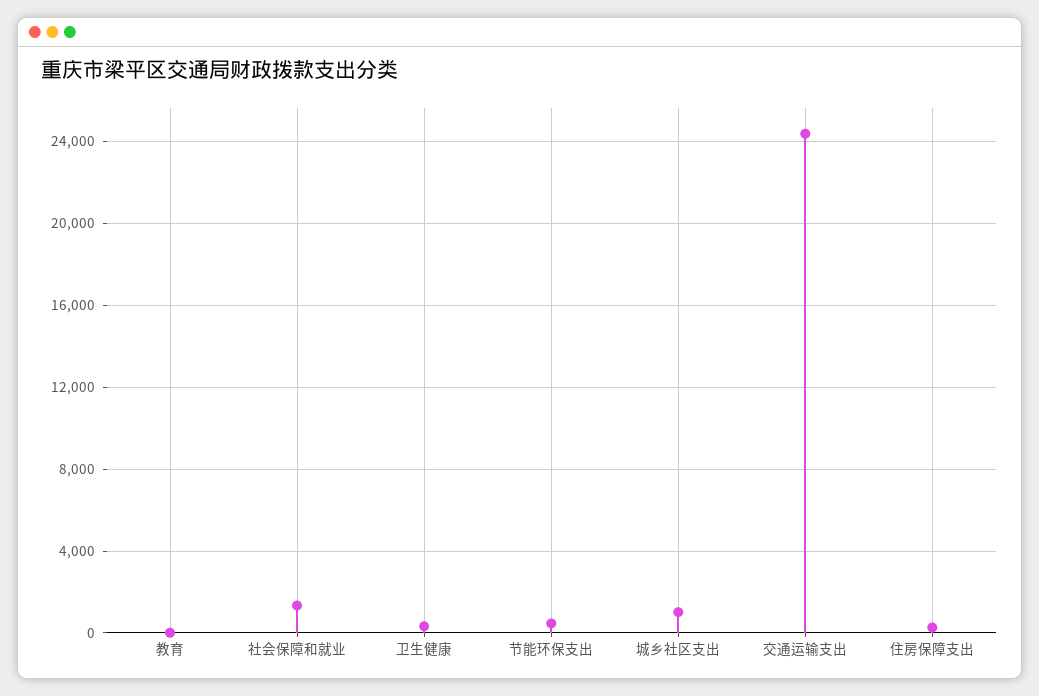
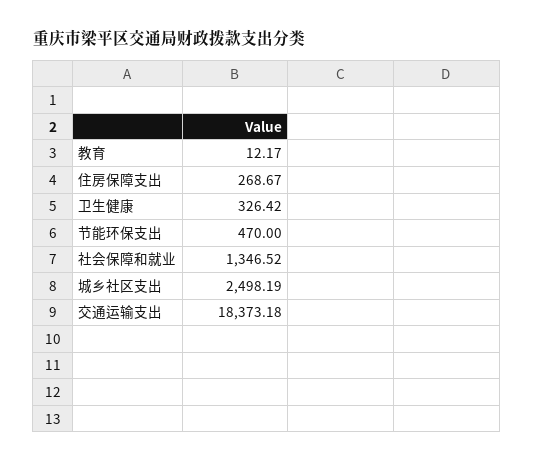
  {
    "教育": 12.17,
    "社会保障和就业": 1346.52,
    "卫生健康": 326.42,
    "节能环保支出": 470,
-   "城乡社区支出": 1000,
+   "城乡社区支出": 2498.19,
-   "交通运输支出": 24500,
+   "交通运输支出": 18373.18,
    "住房保障支出": 268.67
  }

